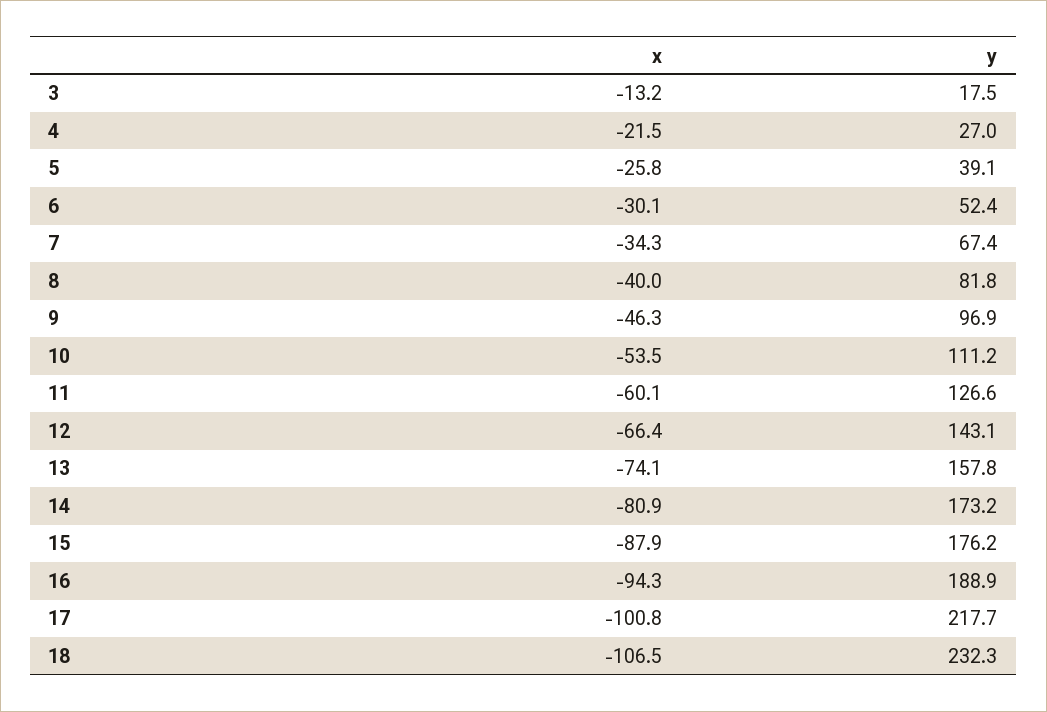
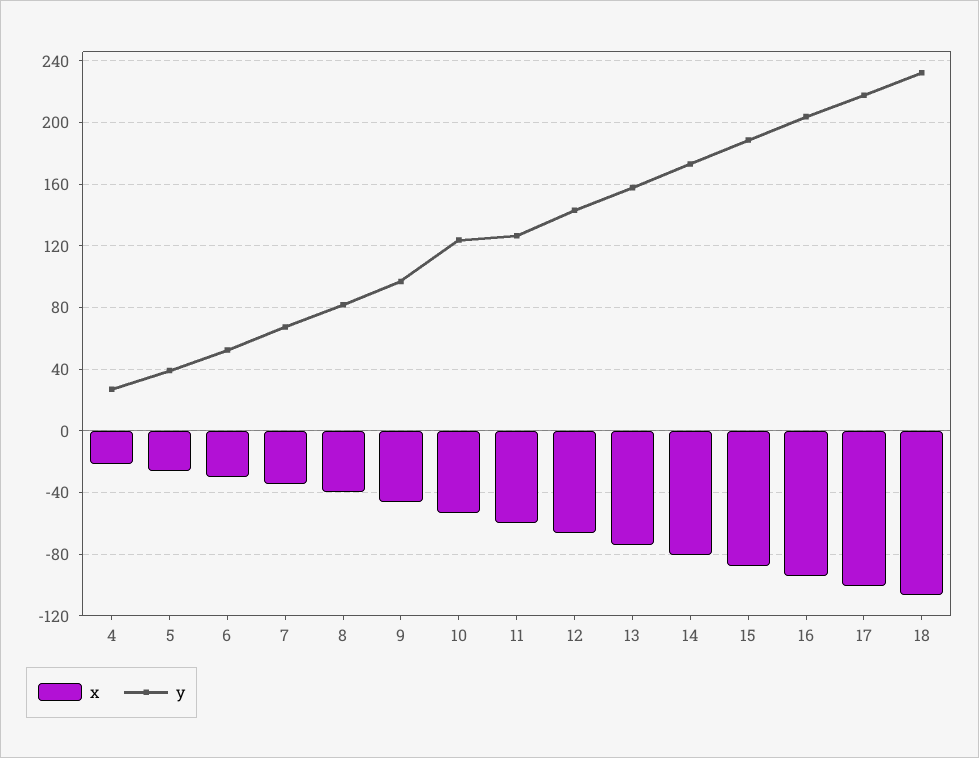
  {
    "x": {
-     "3": -13.2,
      "4": -21.5,
      "5": -25.8,
      "6": -30.1,
      "7": -34.3,
      "8": -40,
      "9": -46.3,
      "10": -53.5,
      "11": -60.1,
      "12": -66.4,
      "13": -74.1,
      "14": -80.9,
      "15": -87.9,
      "16": -94.3,
      "17": -100.8,
      "18": -106.5
    },
    "y": {
-     "3": 17.5,
      "4": 27,
      "5": 39.1,
      "6": 52.4,
      "7": 67.4,
      "8": 81.8,
      "9": 96.9,
-     "10": 111.2,
+     "10": 125,
      "11": 126.6,
      "12": 143.1,
      "13": 157.8,
      "14": 173.2,
-     "15": 176.2,
+     "15": 190,
-     "16": 188.9,
+     "16": 205,
      "17": 217.7,
      "18": 232.3
    }
  }

